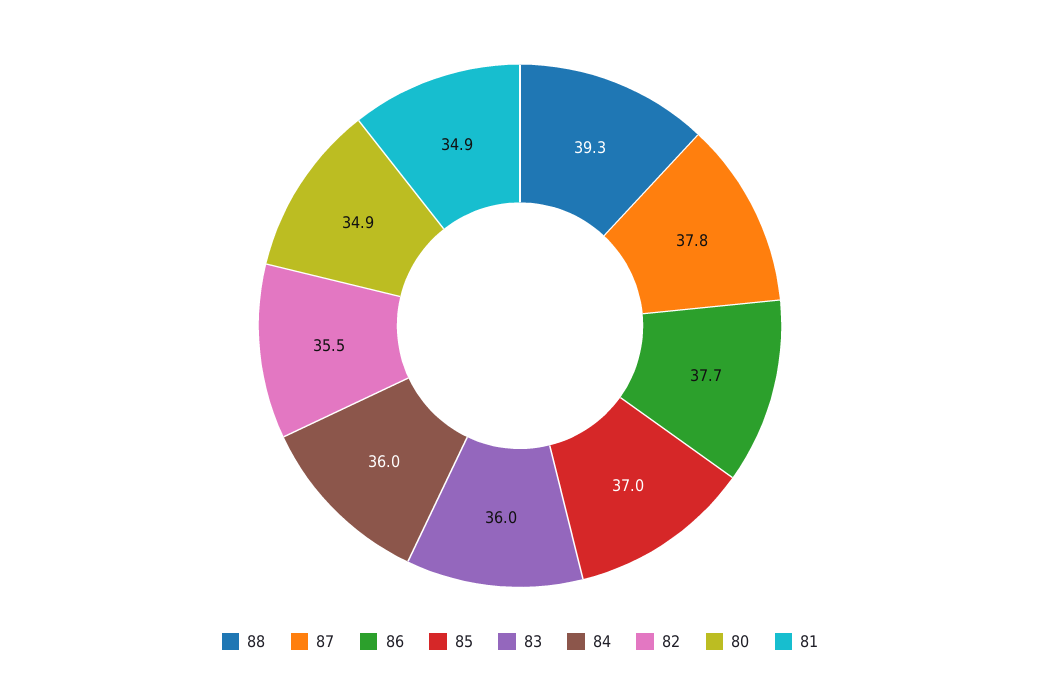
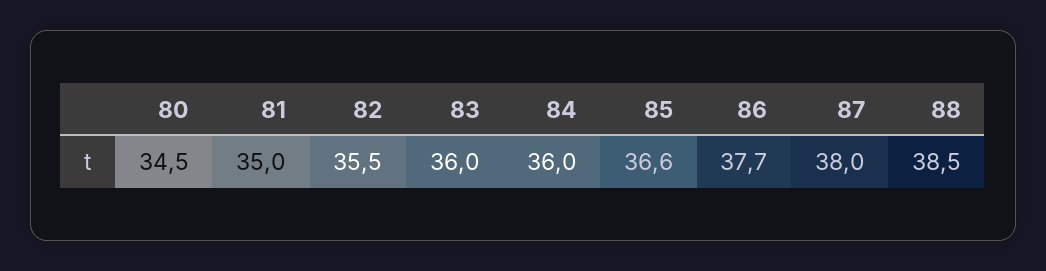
  {
-   "88": 39.3,
+   "88": 38.5,
-   "87": 37.8,
+   "87": 38,
    "86": 37.7,
-   "85": 37,
+   "85": 36.6,
    "83": 36,
    "84": 36,
    "82": 35.5,
-   "80": 34.9,
+   "80": 34.5,
-   "81": 34.9
+   "81": 35
  }

